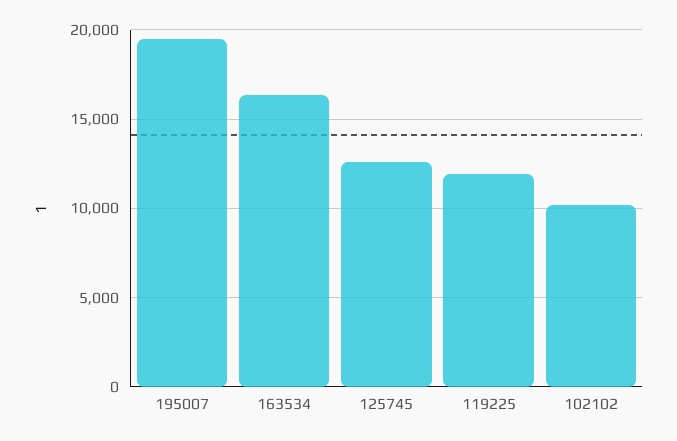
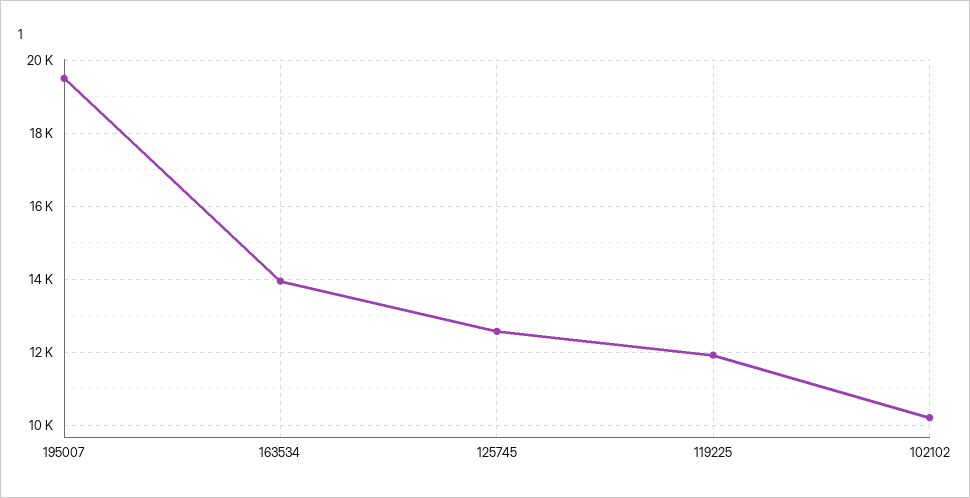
  {
    "195007": 19600,
-   "163534": 16500,
+   "163534": 14000,
    "125745": 12600,
    "119225": 12000,
    "102102": 10200
  }

